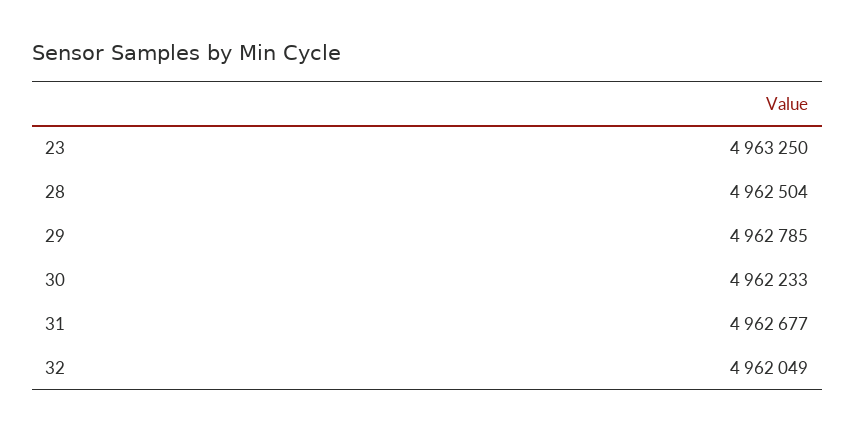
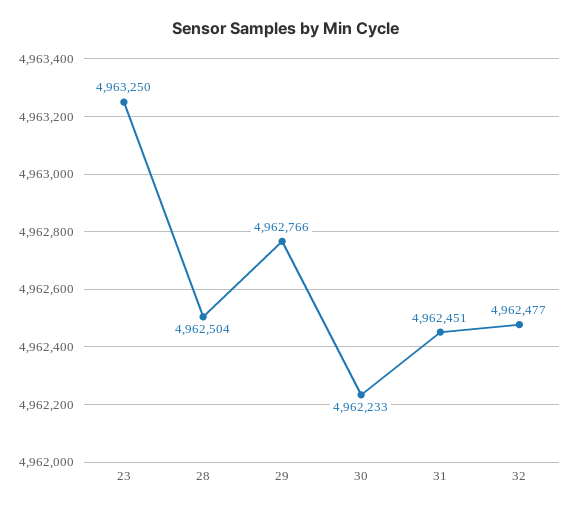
  {
    "23": 4963250,
    "28": 4962504,
-   "29": 4962785,
+   "29": 4962766,
    "30": 4962233,
-   "31": 4962677,
+   "31": 4962451,
-   "32": 4962049
+   "32": 4962477
  }

